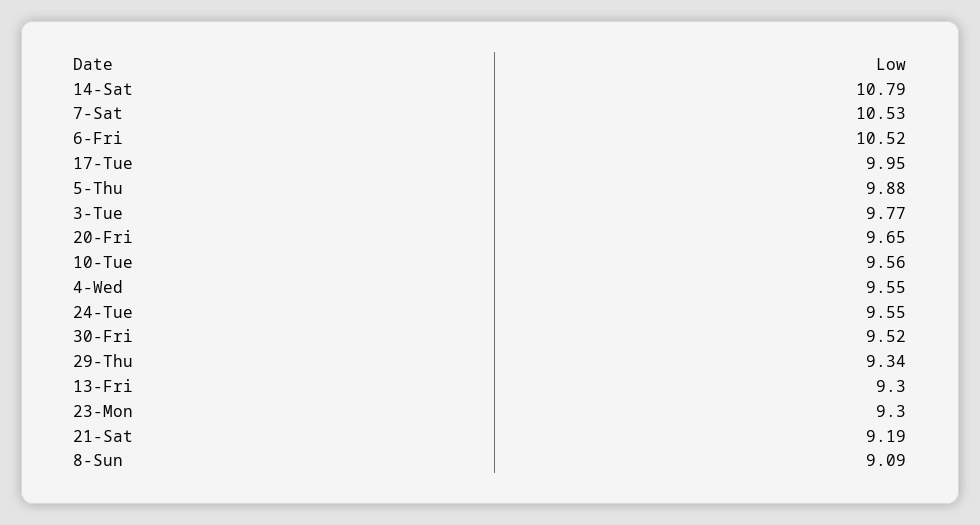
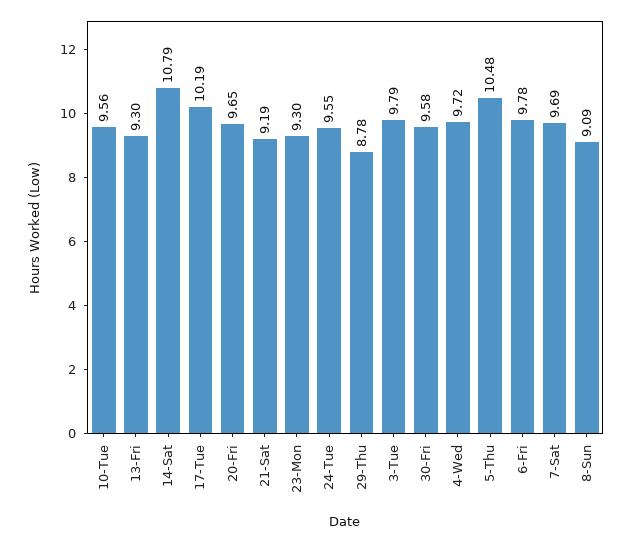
  {
    "14-Sat": 10.79,
-   "7-Sat": 10.53,
+   "7-Sat": 9.69,
-   "6-Fri": 10.52,
+   "6-Fri": 9.78,
-   "17-Tue": 9.95,
+   "17-Tue": 10.19,
-   "5-Thu": 9.88,
+   "5-Thu": 10.48,
-   "3-Tue": 9.77,
+   "3-Tue": 9.79,
    "20-Fri": 9.65,
    "10-Tue": 9.56,
-   "4-Wed": 9.55,
+   "4-Wed": 9.72,
    "24-Tue": 9.55,
-   "30-Fri": 9.52,
+   "30-Fri": 9.58,
-   "29-Thu": 9.34,
+   "29-Thu": 8.78,
    "13-Fri": 9.3,
    "23-Mon": 9.3,
    "21-Sat": 9.19,
    "8-Sun": 9.09
  }

